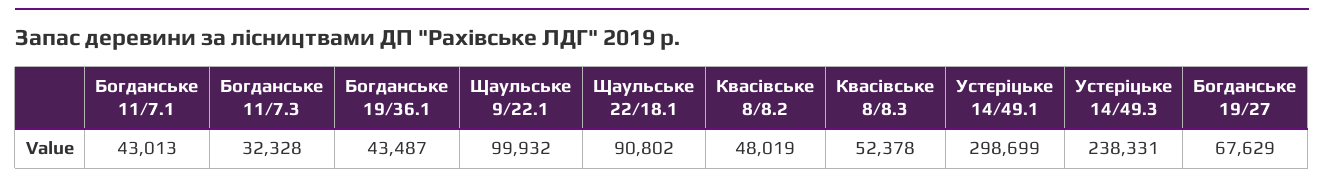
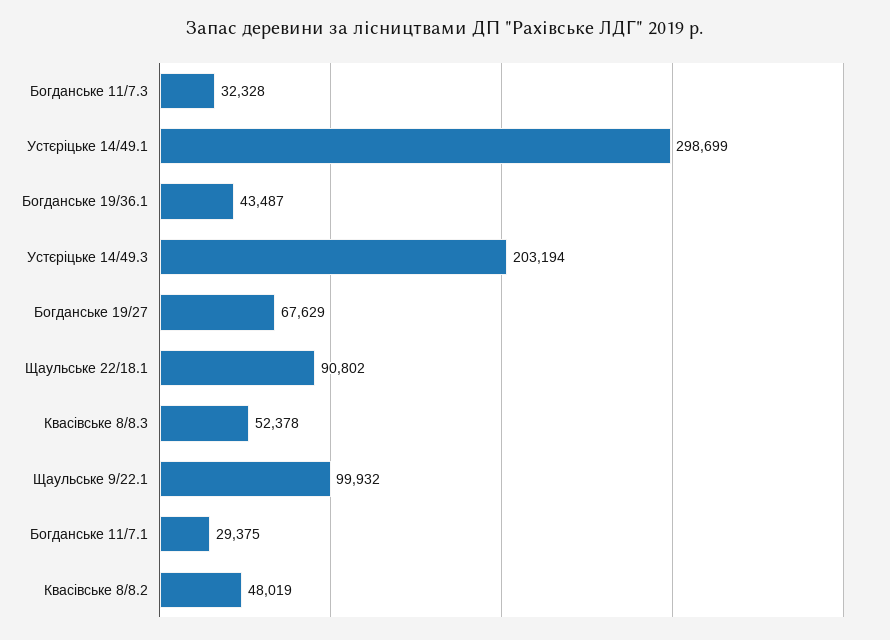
  {
-   "Богданське 11/7.1": 43013,
+   "Богданське 11/7.1": 29375,
    "Богданське 11/7.3": 32328,
    "Богданське 19/36.1": 43487,
    "Щаульське 9/22.1": 99932,
    "Щаульське 22/18.1": 90802,
    "Квасівське 8/8.2": 48019,
    "Квасівське 8/8.3": 52378,
    "Устєріцьке 14/49.1": 298699,
-   "Устєріцьке 14/49.3": 238331,
+   "Устєріцьке 14/49.3": 203194,
    "Богданське 19/27": 67629
  }

